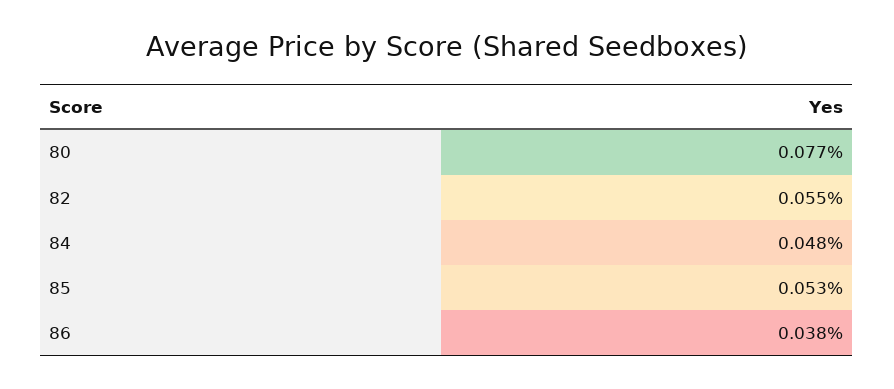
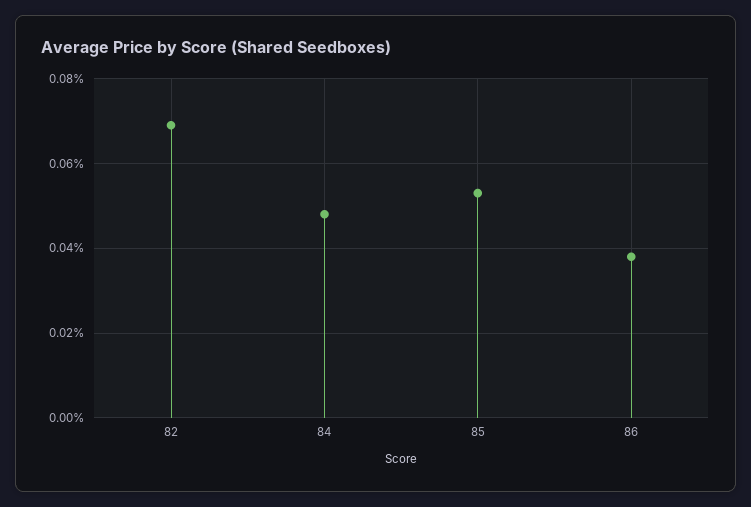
  {
-   "80": 0.077,
-   "82": 0.055,
+   "82": 0.07,
    "84": 0.048,
    "85": 0.053,
    "86": 0.038
  }

